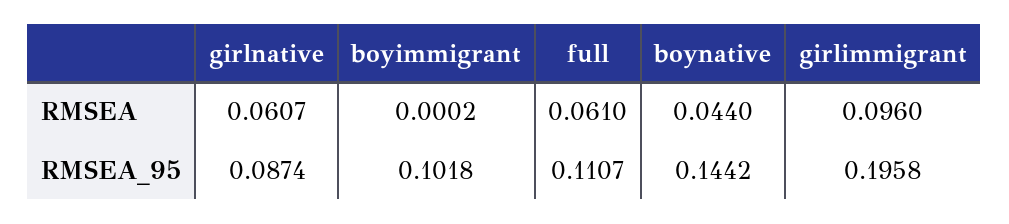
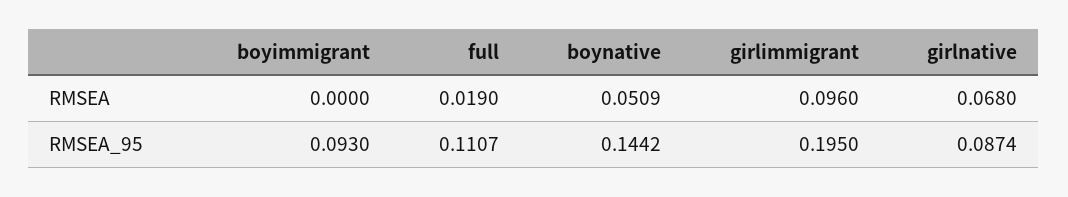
  {
    "girlnative": {
-     "RMSEA": 0.0607,
+     "RMSEA": 0.068,
      "RMSEA_95": 0.0874
    },
    "boyimmigrant": {
-     "RMSEA": 0.0002,
+     "RMSEA": 0,
-     "RMSEA_95": 0.1018
+     "RMSEA_95": 0.093
    },
    "full": {
-     "RMSEA": 0.061,
+     "RMSEA": 0.019,
      "RMSEA_95": 0.1107
    },
    "boynative": {
-     "RMSEA": 0.044,
+     "RMSEA": 0.0509,
      "RMSEA_95": 0.1442
    },
    "girlimmigrant": {
      "RMSEA": 0.096,
-     "RMSEA_95": 0.1958
+     "RMSEA_95": 0.195
    }
  }

